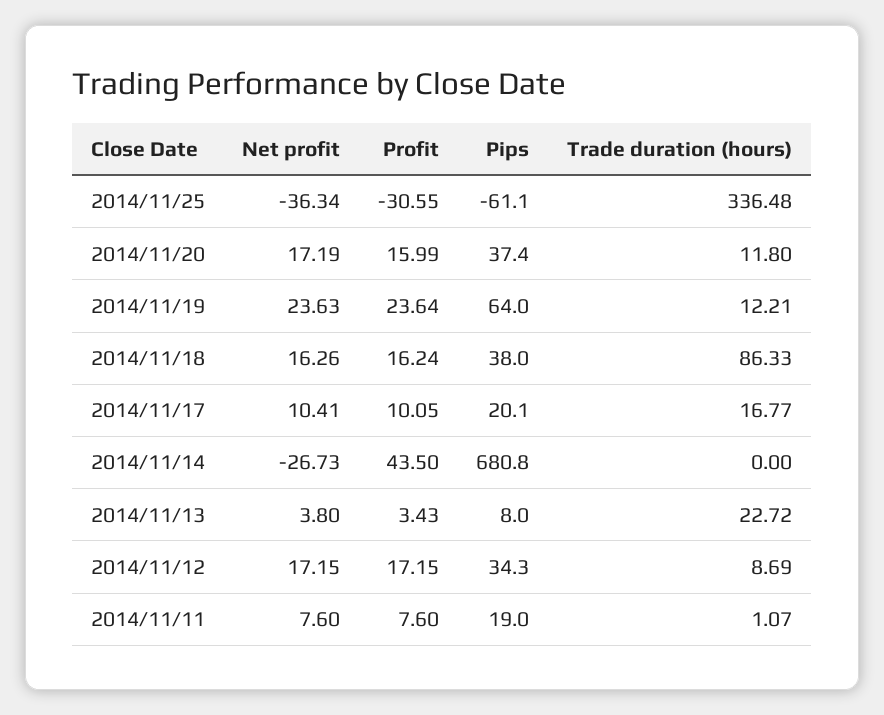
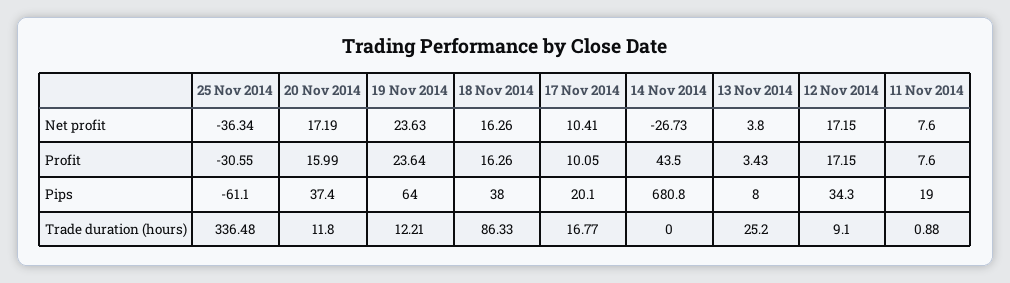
  {
    "Net profit": {
      "2014/11/25": -36.34,
      "2014/11/20": 17.19,
      "2014/11/19": 23.63,
      "2014/11/18": 16.26,
      "2014/11/17": 10.41,
      "2014/11/14": -26.73,
      "2014/11/13": 3.8,
      "2014/11/12": 17.15,
      "2014/11/11": 7.6
    },
    "Profit": {
      "2014/11/25": -30.55,
      "2014/11/20": 15.99,
      "2014/11/19": 23.64,
-     "2014/11/18": 16.24,
+     "2014/11/18": 16.26,
      "2014/11/17": 10.05,
      "2014/11/14": 43.5,
      "2014/11/13": 3.43,
      "2014/11/12": 17.15,
      "2014/11/11": 7.6
    },
    "Pips": {
      "2014/11/25": -61.1,
      "2014/11/20": 37.4,
      "2014/11/19": 64,
      "2014/11/18": 38,
      "2014/11/17": 20.1,
      "2014/11/14": 680.8,
      "2014/11/13": 8,
      "2014/11/12": 34.3,
      "2014/11/11": 19
    },
    "Trade duration (hours)": {
      "2014/11/25": 336.48,
      "2014/11/20": 11.8,
      "2014/11/19": 12.21,
      "2014/11/18": 86.33,
      "2014/11/17": 16.77,
      "2014/11/14": 0,
-     "2014/11/13": 22.72,
+     "2014/11/13": 25.2,
-     "2014/11/12": 8.69,
+     "2014/11/12": 9.1,
-     "2014/11/11": 1.07
+     "2014/11/11": 0.88
    }
  }

